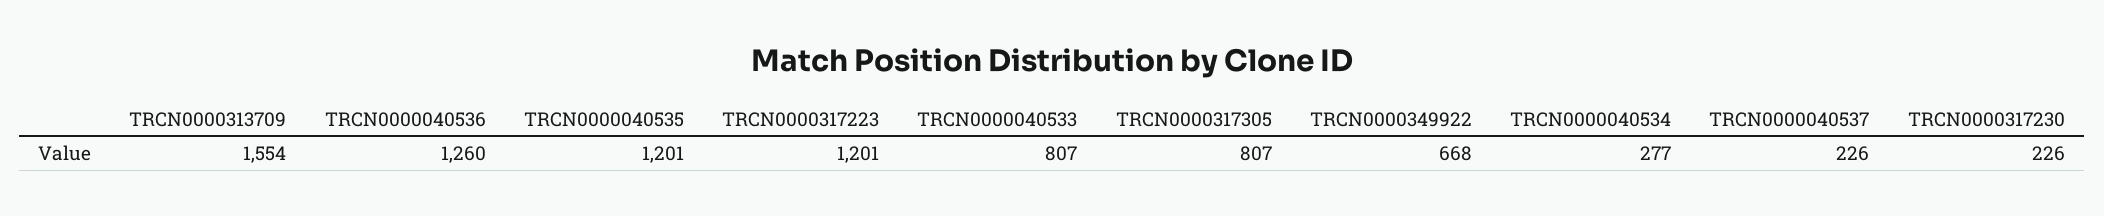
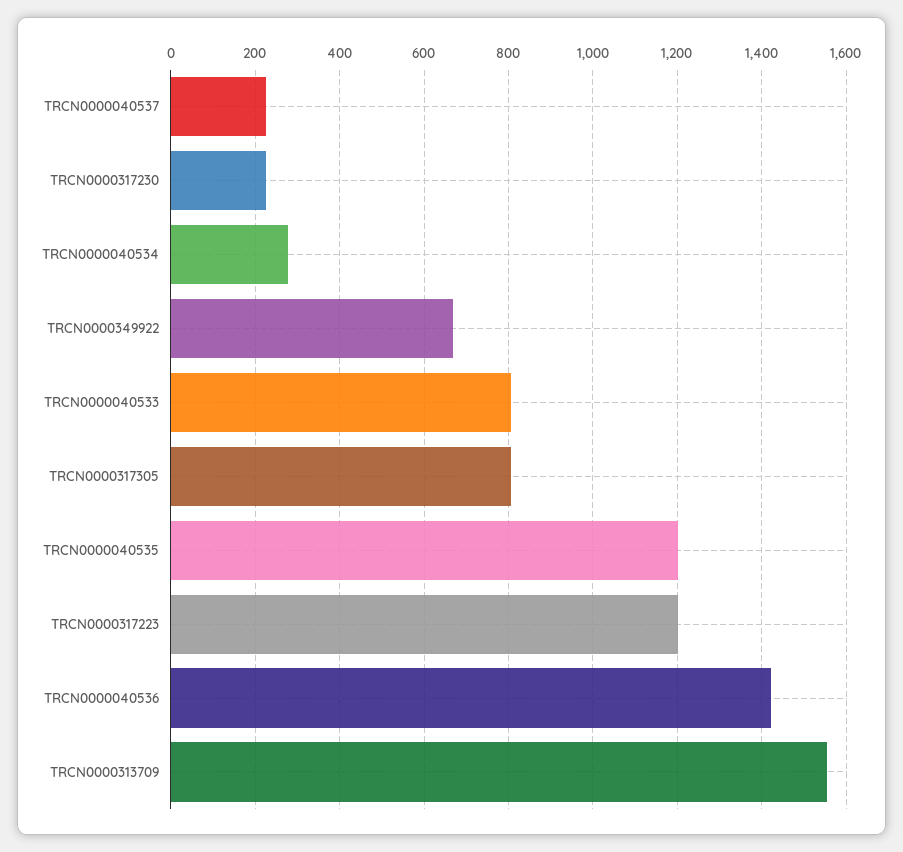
  {
    "TRCN0000313709": 1554,
-   "TRCN0000040536": 1260,
+   "TRCN0000040536": 1420,
    "TRCN0000040535": 1201,
    "TRCN0000317223": 1201,
    "TRCN0000040533": 807,
    "TRCN0000317305": 807,
    "TRCN0000349922": 668,
    "TRCN0000040534": 277,
    "TRCN0000040537": 226,
    "TRCN0000317230": 226
  }

